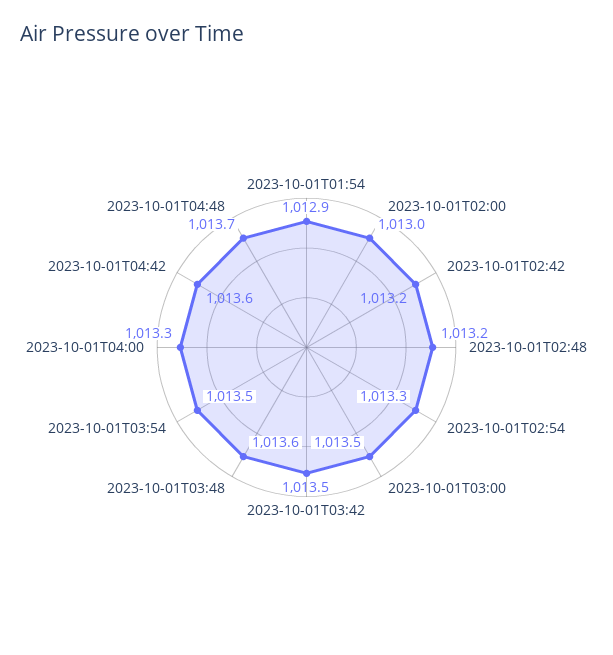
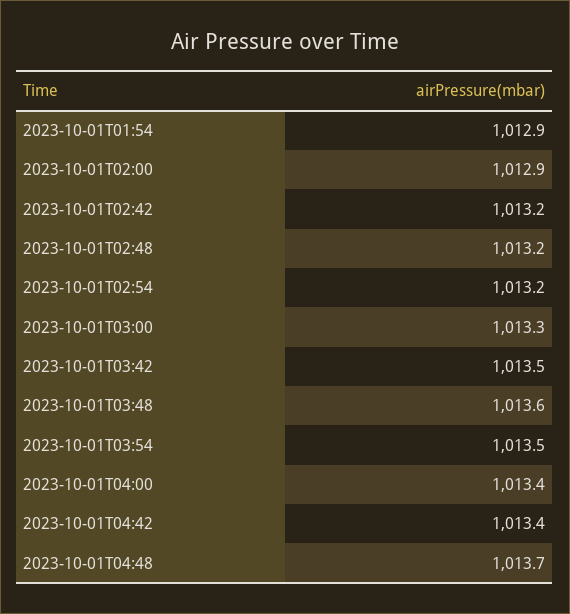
  {
    "2023-10-01T01:54": 1012.9,
-   "2023-10-01T02:00": 1013,
+   "2023-10-01T02:00": 1012.9,
    "2023-10-01T02:42": 1013.2,
    "2023-10-01T02:48": 1013.2,
-   "2023-10-01T02:54": 1013.3,
+   "2023-10-01T02:54": 1013.2,
-   "2023-10-01T03:00": 1013.5,
+   "2023-10-01T03:00": 1013.3,
    "2023-10-01T03:42": 1013.5,
    "2023-10-01T03:48": 1013.6,
    "2023-10-01T03:54": 1013.5,
-   "2023-10-01T04:00": 1013.3,
+   "2023-10-01T04:00": 1013.4,
-   "2023-10-01T04:42": 1013.6,
+   "2023-10-01T04:42": 1013.4,
    "2023-10-01T04:48": 1013.7
  }

